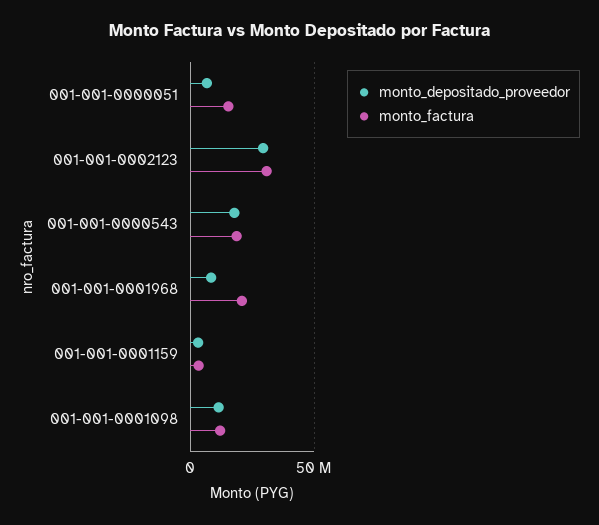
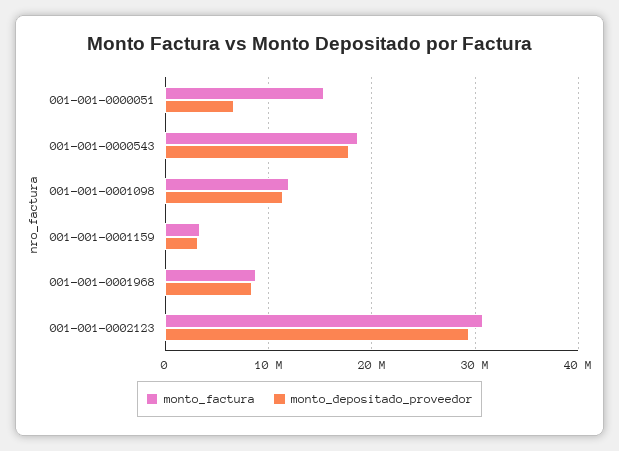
  {
    "monto_depositado_proveedor": {
      "001-001-0000051": 7000000,
      "001-001-0002123": 29000000,
      "001-001-0000543": 18000000,
      "001-001-0001968": 8000000,
      "001-001-0001159": 3000000,
      "001-001-0001098": 11000000
    },
    "monto_factura": {
      "001-001-0000051": 15000000,
      "001-001-0002123": 31000000,
      "001-001-0000543": 19000000,
-     "001-001-0001968": 20000000,
+     "001-001-0001968": 9000000,
      "001-001-0001159": 3000000,
      "001-001-0001098": 12000000
    }
  }

